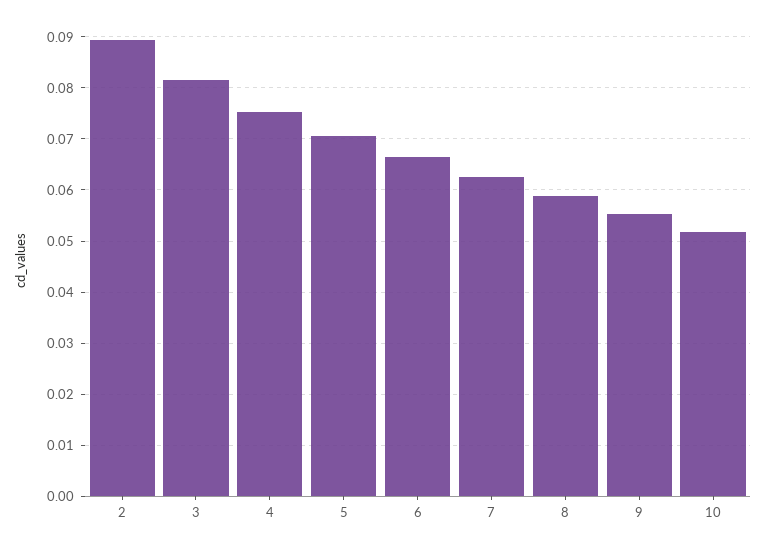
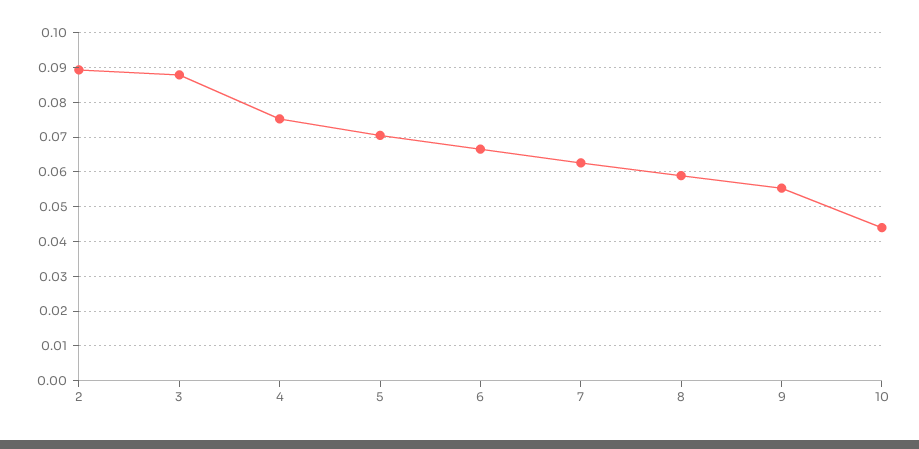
  {
    "2": 0.09,
-   "3": 0.082,
+   "3": 0.088,
    "4": 0.076,
    "5": 0.07,
    "6": 0.066,
    "7": 0.062,
    "8": 0.058,
    "9": 0.056,
-   "10": 0.052
+   "10": 0.044
  }

